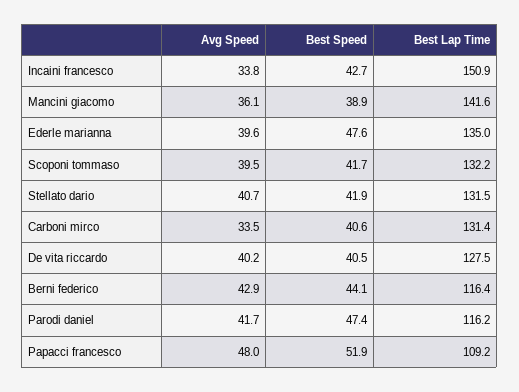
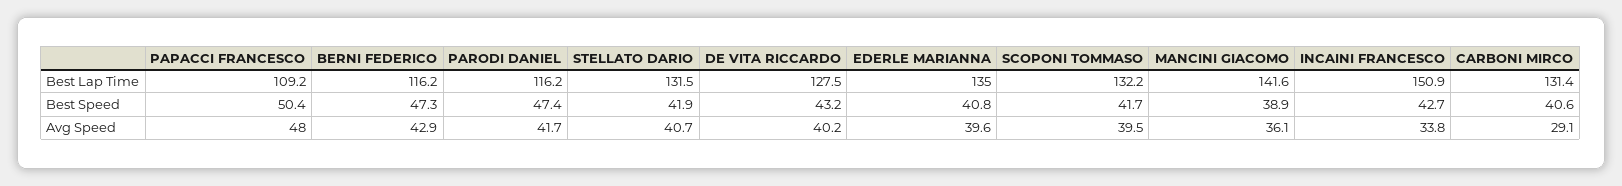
  {
    "Avg Speed": {
      "Incaini francesco": 33.8,
      "Mancini giacomo": 36.1,
      "Ederle marianna": 39.6,
      "Scoponi tommaso": 39.5,
      "Stellato dario": 40.7,
-     "Carboni mirco": 33.5,
+     "Carboni mirco": 29.1,
      "De vita riccardo": 40.2,
      "Berni federico": 42.9,
      "Parodi daniel": 41.7,
      "Papacci francesco": 48
    },
    "Best Speed": {
      "Incaini francesco": 42.7,
      "Mancini giacomo": 38.9,
-     "Ederle marianna": 47.6,
+     "Ederle marianna": 40.8,
      "Scoponi tommaso": 41.7,
      "Stellato dario": 41.9,
      "Carboni mirco": 40.6,
-     "De vita riccardo": 40.5,
+     "De vita riccardo": 43.2,
-     "Berni federico": 44.1,
+     "Berni federico": 47.3,
      "Parodi daniel": 47.4,
-     "Papacci francesco": 51.9
+     "Papacci francesco": 50.4
    },
    "Best Lap Time": {
      "Incaini francesco": 150.9,
      "Mancini giacomo": 141.6,
      "Ederle marianna": 135,
      "Scoponi tommaso": 132.2,
      "Stellato dario": 131.5,
      "Carboni mirco": 131.4,
      "De vita riccardo": 127.5,
-     "Berni federico": 116.4,
+     "Berni federico": 116.2,
      "Parodi daniel": 116.2,
      "Papacci francesco": 109.2
    }
  }

